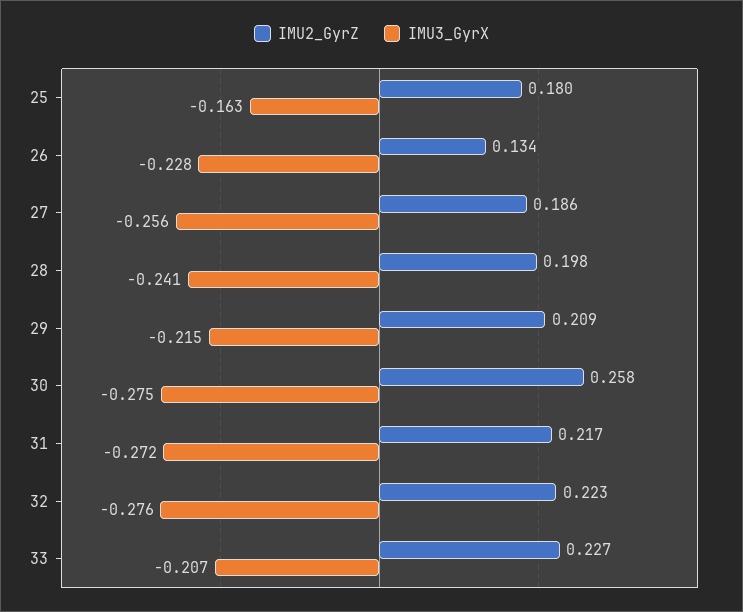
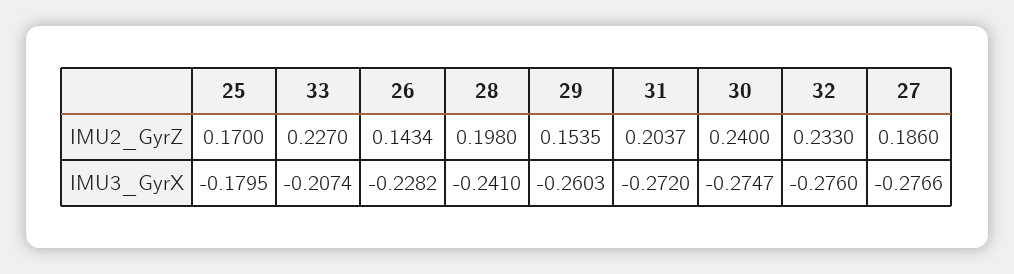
  {
    "IMU2_GyrZ": {
-     "25": 0.18,
+     "25": 0.17,
-     "26": 0.134,
+     "26": 0.1434,
      "27": 0.186,
      "28": 0.198,
-     "29": 0.209,
+     "29": 0.1535,
-     "30": 0.258,
+     "30": 0.24,
-     "31": 0.217,
+     "31": 0.2037,
-     "32": 0.223,
+     "32": 0.233,
      "33": 0.227
    },
    "IMU3_GyrX": {
-     "25": -0.163,
+     "25": -0.1795,
      "26": -0.2282,
-     "27": -0.256,
+     "27": -0.2766,
      "28": -0.241,
-     "29": -0.215,
+     "29": -0.2603,
      "30": -0.2747,
      "31": -0.272,
      "32": -0.276,
      "33": -0.2074
    }
  }

